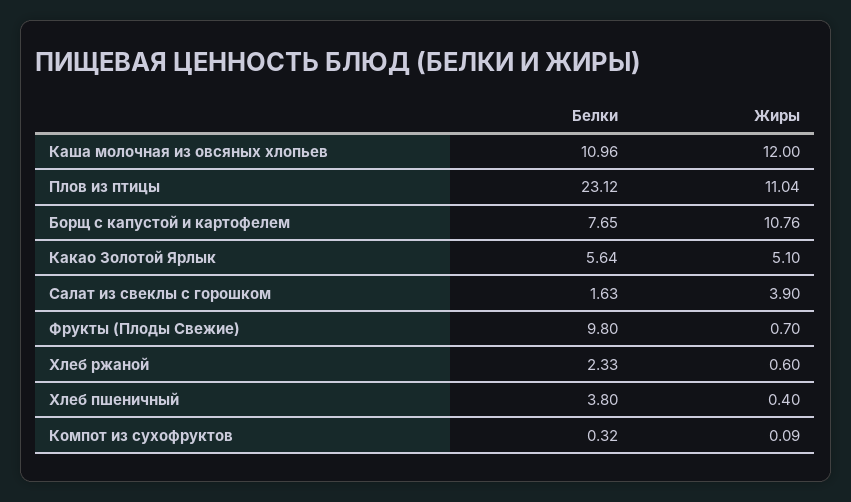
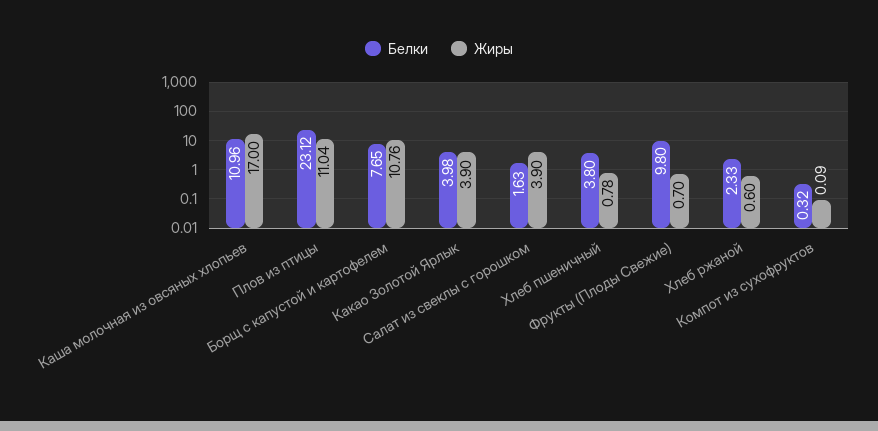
  {
    "Белки": {
      "Каша молочная из овсяных хлопьев": 10.96,
      "Плов из птицы": 23.12,
      "Борщ с капустой и картофелем": 7.65,
-     "Какао Золотой Ярлык": 5.64,
+     "Какао Золотой Ярлык": 3.98,
      "Салат из свеклы с горошком": 1.63,
      "Фрукты (Плоды Свежие)": 9.8,
      "Хлеб ржаной": 2.33,
      "Хлеб пшеничный": 3.8,
      "Компот из сухофруктов": 0.32
    },
    "Жиры": {
-     "Каша молочная из овсяных хлопьев": 12,
+     "Каша молочная из овсяных хлопьев": 17,
      "Плов из птицы": 11.04,
      "Борщ с капустой и картофелем": 10.76,
-     "Какао Золотой Ярлык": 5.1,
+     "Какао Золотой Ярлык": 3.9,
      "Салат из свеклы с горошком": 3.9,
      "Фрукты (Плоды Свежие)": 0.7,
      "Хлеб ржаной": 0.6,
-     "Хлеб пшеничный": 0.4,
+     "Хлеб пшеничный": 0.78,
      "Компот из сухофруктов": 0.09
    }
  }

